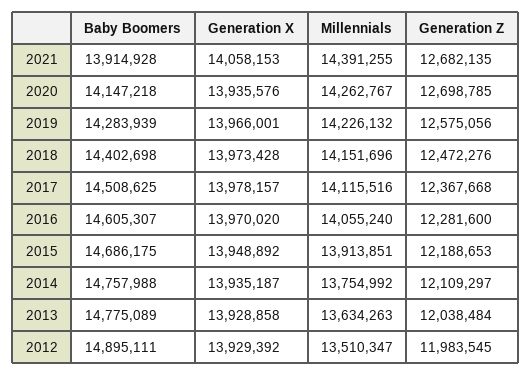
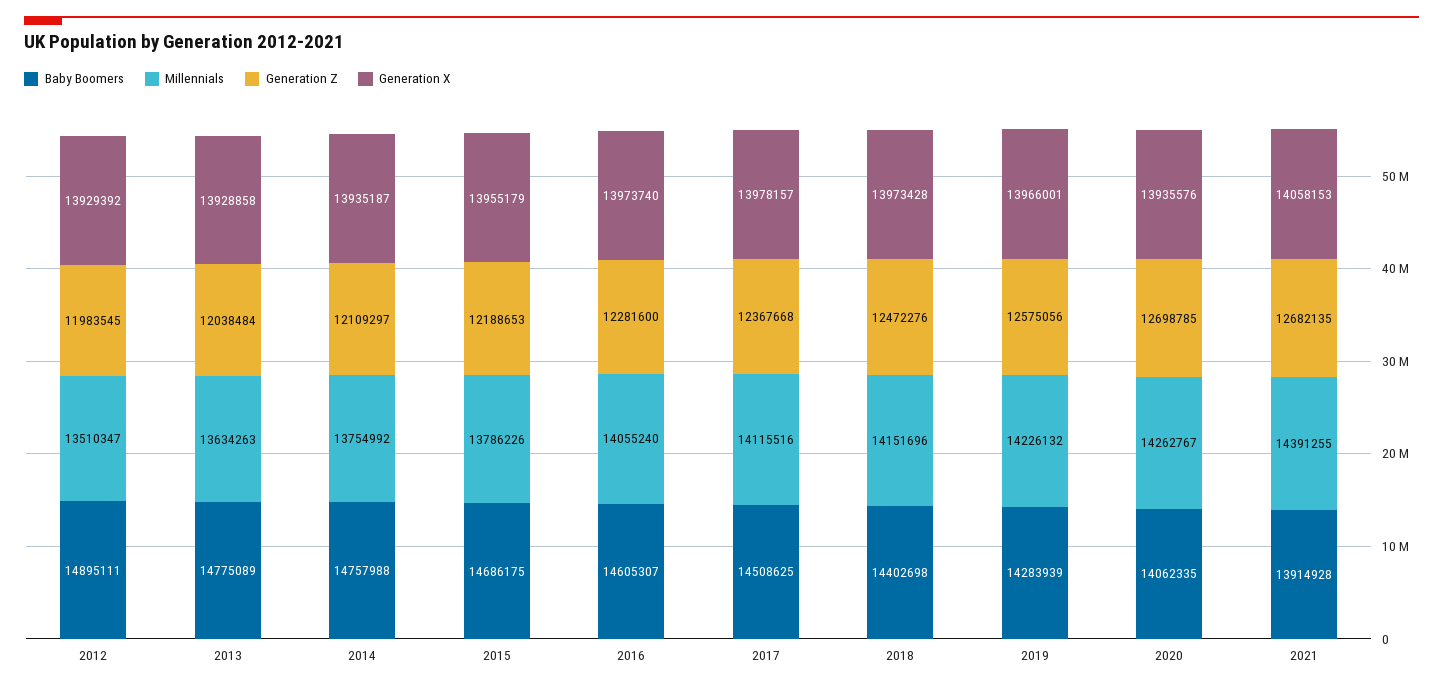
  {
    "Baby Boomers": {
      "2021": 13914928,
-     "2020": 14147218,
+     "2020": 14062335,
      "2019": 14283939,
      "2018": 14402698,
      "2017": 14508625,
      "2016": 14605307,
      "2015": 14686175,
      "2014": 14757988,
      "2013": 14775089,
      "2012": 14895111
    },
    "Generation X": {
      "2021": 14058153,
      "2020": 13935576,
      "2019": 13966001,
      "2018": 13973428,
      "2017": 13978157,
-     "2016": 13970020,
+     "2016": 13973740,
-     "2015": 13948892,
+     "2015": 13955179,
      "2014": 13935187,
      "2013": 13928858,
      "2012": 13929392
    },
    "Millennials": {
      "2021": 14391255,
      "2020": 14262767,
      "2019": 14226132,
      "2018": 14151696,
      "2017": 14115516,
      "2016": 14055240,
-     "2015": 13913851,
+     "2015": 13786226,
      "2014": 13754992,
      "2013": 13634263,
      "2012": 13510347
    },
    "Generation Z": {
      "2021": 12682135,
      "2020": 12698785,
      "2019": 12575056,
      "2018": 12472276,
      "2017": 12367668,
      "2016": 12281600,
      "2015": 12188653,
      "2014": 12109297,
      "2013": 12038484,
      "2012": 11983545
    }
  }

